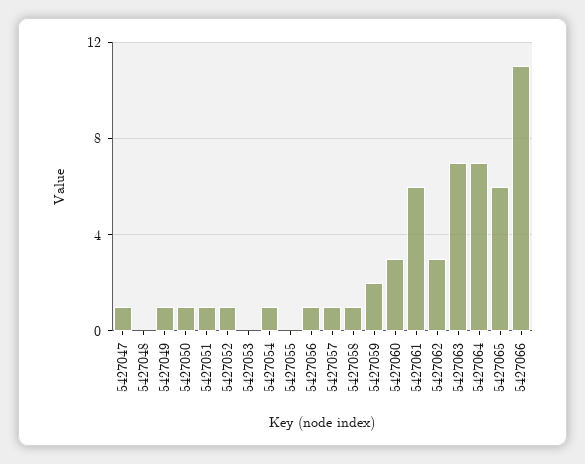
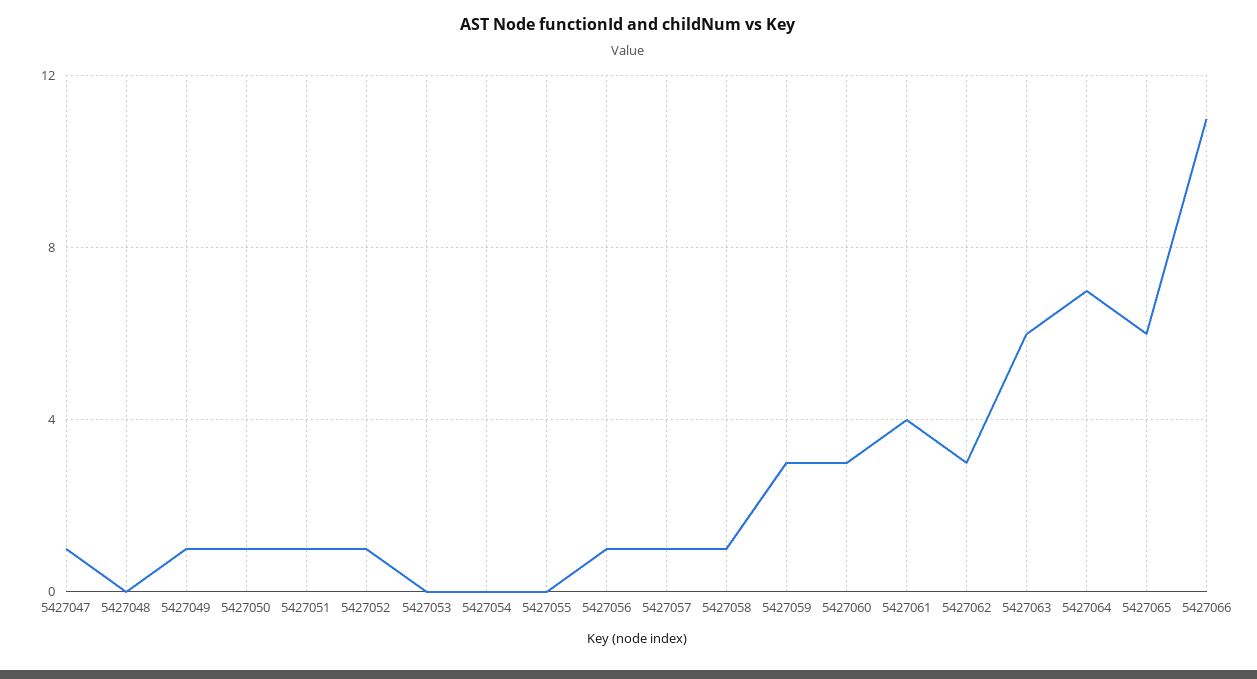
  {
    "5427047": 1,
    "5427048": 0,
    "5427049": 1,
    "5427050": 1,
    "5427051": 1,
    "5427052": 1,
    "5427053": 0,
-   "5427054": 1,
+   "5427054": 0,
    "5427055": 0,
    "5427056": 1,
    "5427057": 1,
    "5427058": 1,
-   "5427059": 2,
+   "5427059": 3,
    "5427060": 3,
-   "5427061": 6,
+   "5427061": 4,
    "5427062": 3,
-   "5427063": 7,
+   "5427063": 6,
    "5427064": 7,
    "5427065": 6,
    "5427066": 11
  }

